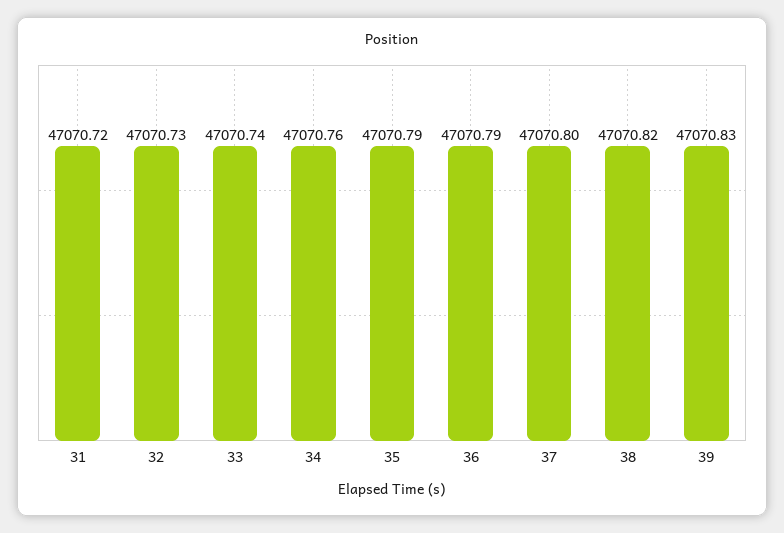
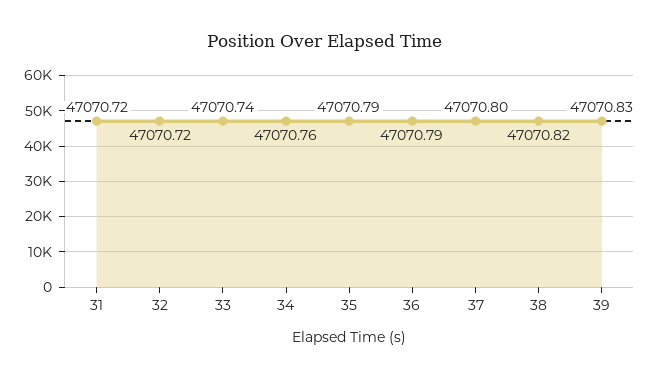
  {
    "31": 47070.72,
-   "32": 47070.73,
+   "32": 47070.72,
    "33": 47070.74,
    "34": 47070.76,
    "35": 47070.79,
    "36": 47070.79,
    "37": 47070.8,
    "38": 47070.82,
    "39": 47070.83
  }

